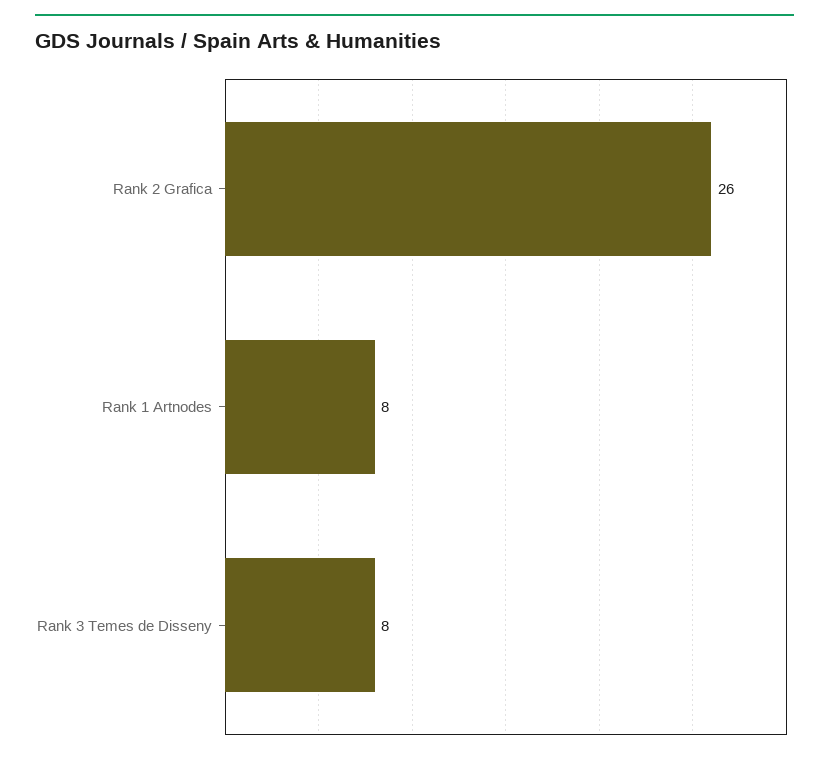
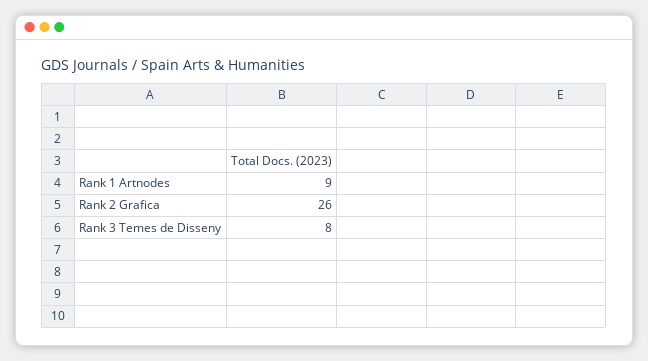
  {
    "Rank 2 Grafica": 26,
-   "Rank 1 Artnodes": 8,
+   "Rank 1 Artnodes": 9,
    "Rank 3 Temes de Disseny": 8
  }

